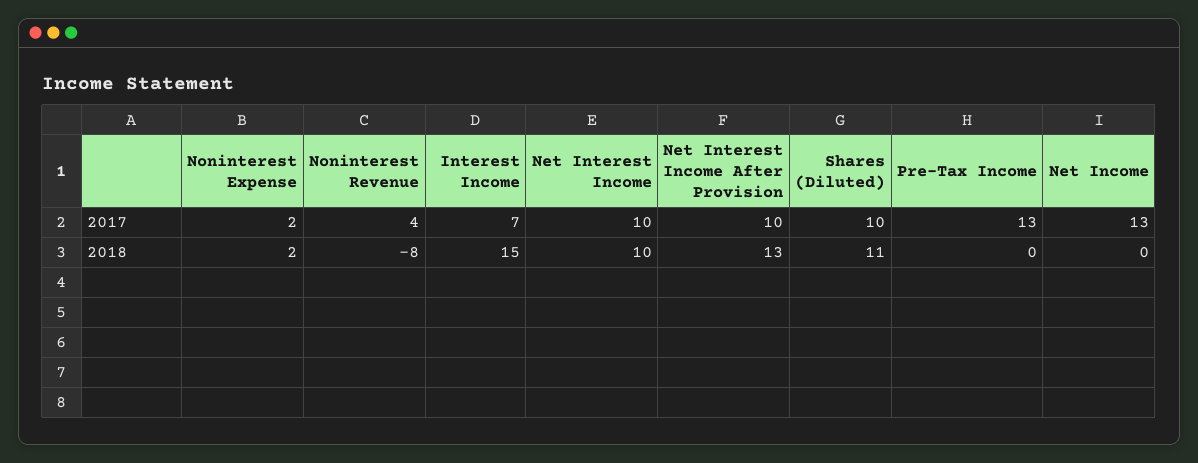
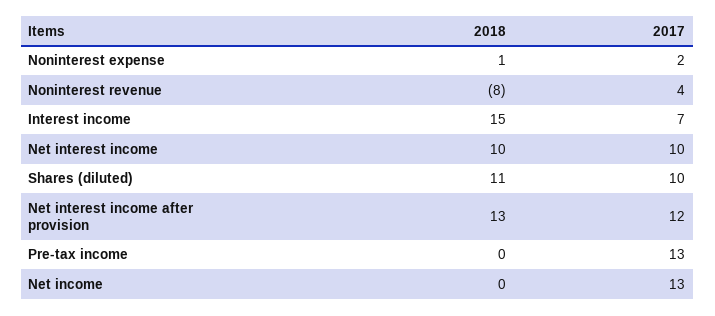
  {
    "Noninterest Expense": {
      "2017": 2,
-     "2018": 2
+     "2018": 1
    },
    "Noninterest Revenue": {
      "2017": 4,
      "2018": -8
    },
    "Interest Income": {
      "2017": 7,
      "2018": 15
    },
    "Net Interest Income": {
      "2017": 10,
      "2018": 10
    },
    "Net Interest Income After Provision": {
-     "2017": 10,
+     "2017": 12,
      "2018": 13
    },
    "Shares (Diluted)": {
      "2017": 10,
      "2018": 11
    },
    "Pre-Tax Income": {
      "2017": 13,
      "2018": 0
    },
    "Net Income": {
      "2017": 13,
      "2018": 0
    }
  }

